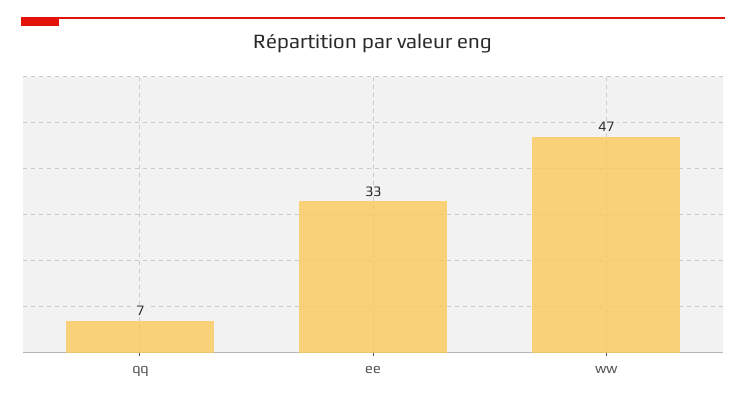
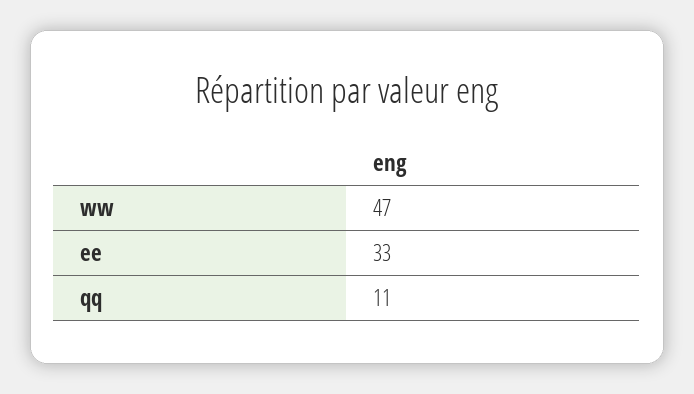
  {
-   "qq": 7,
+   "qq": 11,
    "ee": 33,
    "ww": 47
  }

